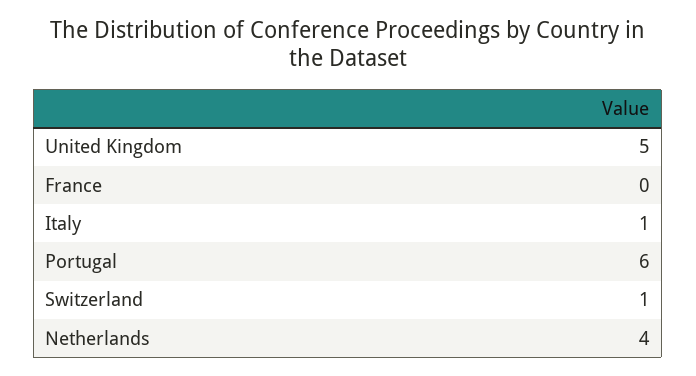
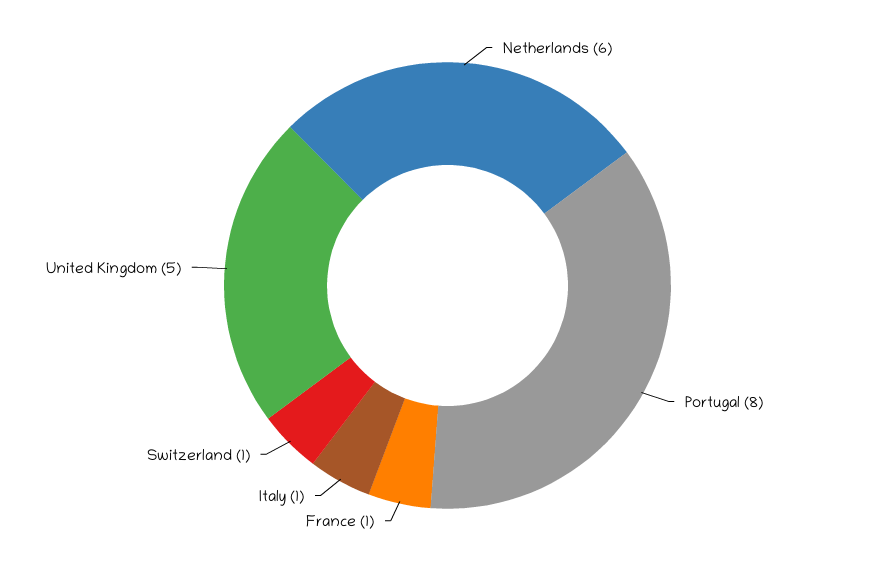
  {
    "United Kingdom": 5,
-   "France": 0,
+   "France": 1,
    "Italy": 1,
-   "Portugal": 6,
+   "Portugal": 8,
    "Switzerland": 1,
-   "Netherlands": 4
+   "Netherlands": 6
  }

